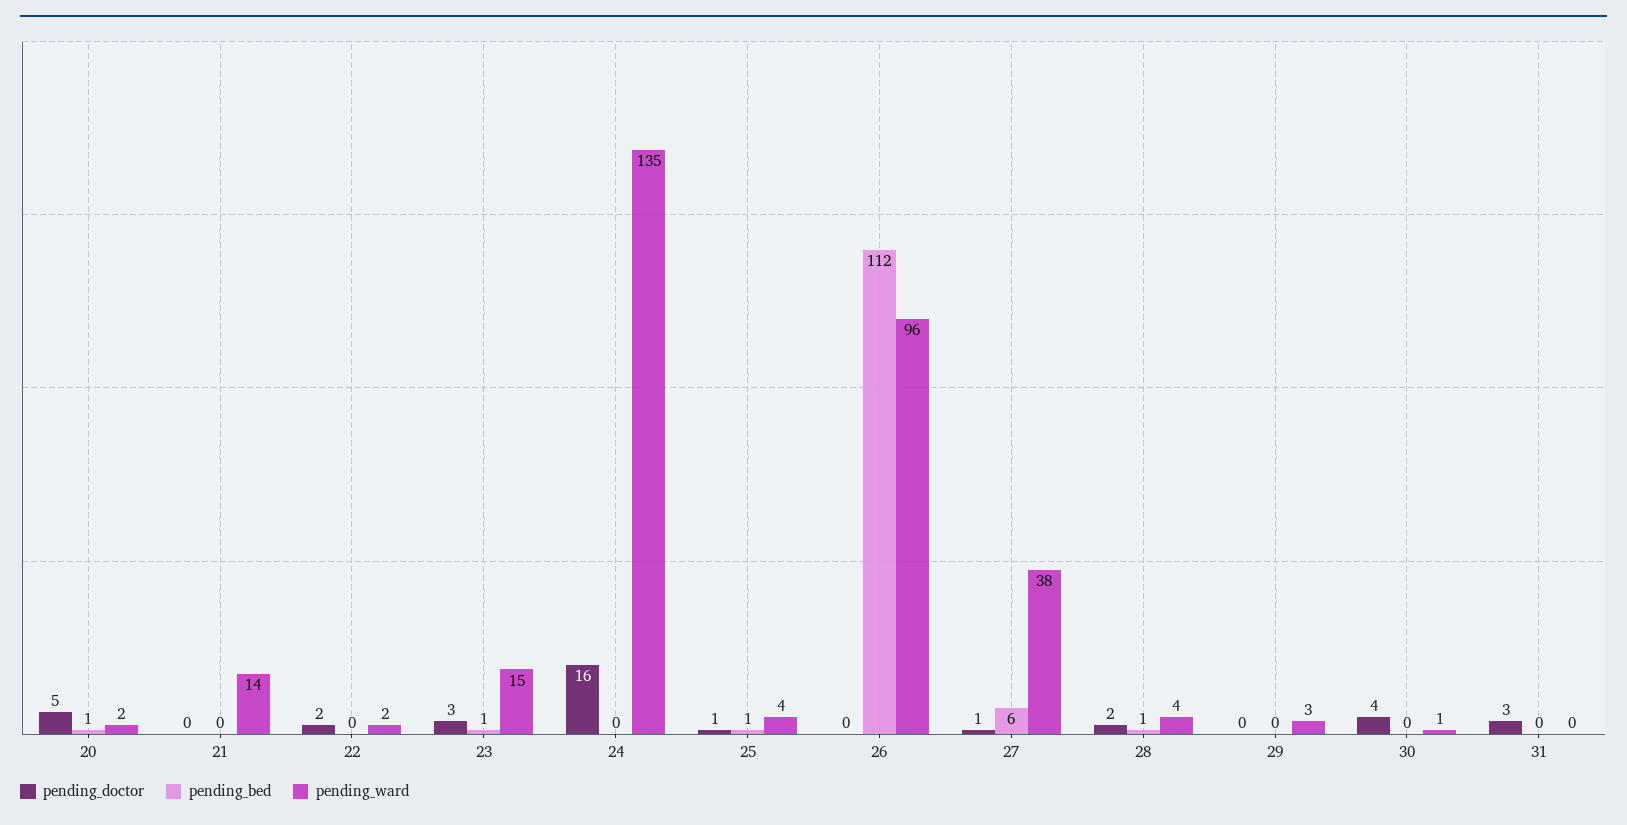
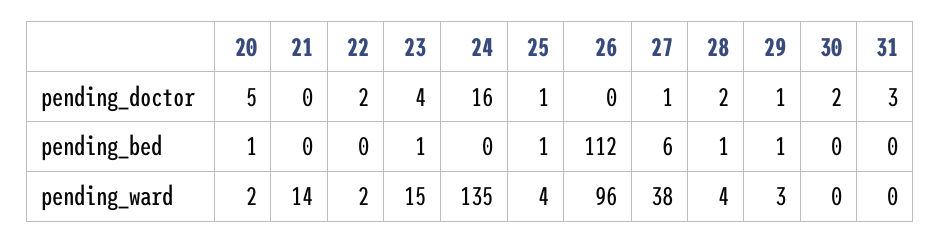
  {
    "pending_doctor": {
      "20": 5,
      "21": 0,
      "22": 2,
-     "23": 3,
+     "23": 4,
      "24": 16,
      "25": 1,
      "26": 0,
      "27": 1,
      "28": 2,
-     "29": 0,
+     "29": 1,
-     "30": 4,
+     "30": 2,
      "31": 3
    },
    "pending_bed": {
      "20": 1,
      "21": 0,
      "22": 0,
      "23": 1,
      "24": 0,
      "25": 1,
      "26": 112,
      "27": 6,
      "28": 1,
-     "29": 0,
+     "29": 1,
      "30": 0,
      "31": 0
    },
    "pending_ward": {
      "20": 2,
      "21": 14,
      "22": 2,
      "23": 15,
      "24": 135,
      "25": 4,
      "26": 96,
      "27": 38,
      "28": 4,
      "29": 3,
-     "30": 1,
+     "30": 0,
      "31": 0
    }
  }

